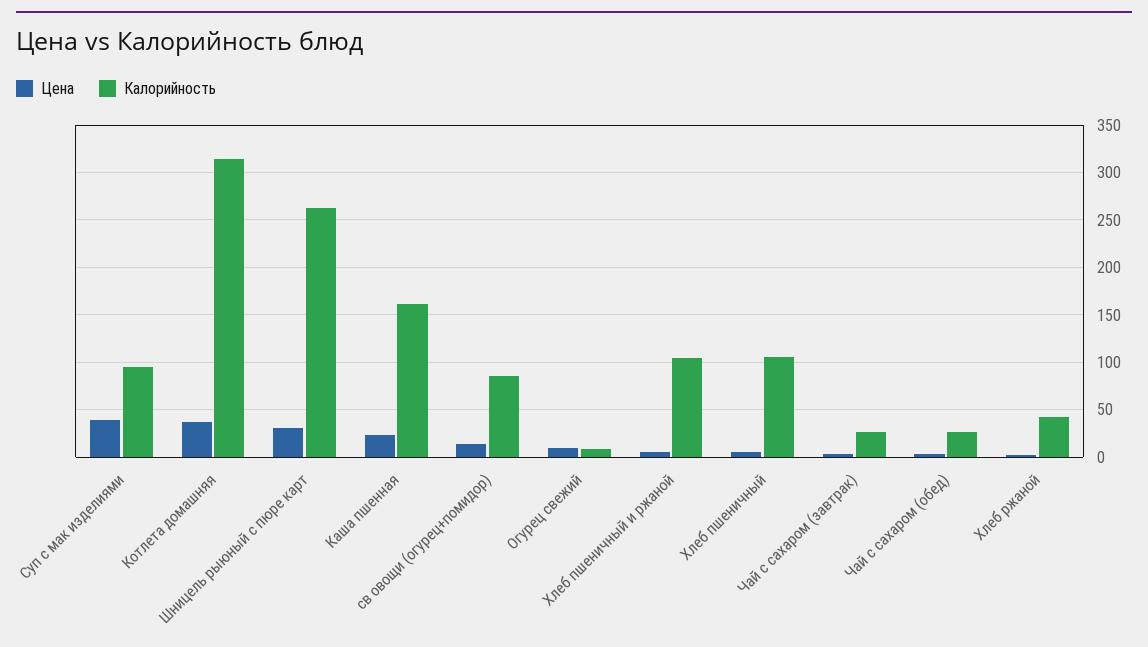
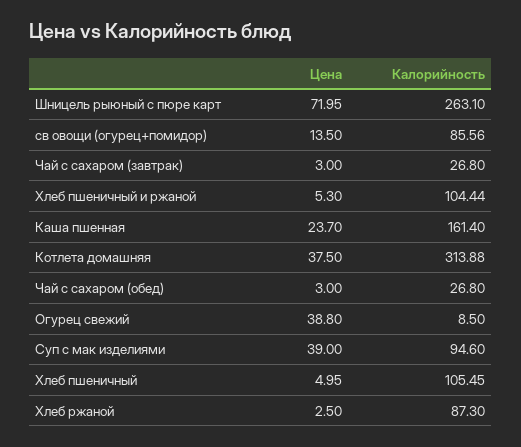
  {
    "Цена": {
      "Суп с мак изделиями": 39,
      "Котлета домашняя": 37.5,
-     "Шницель рыюный с пюре карт": 30,
+     "Шницель рыюный с пюре карт": 71.95,
      "Каша пшенная": 23.7,
      "св овощи (огурец+помидор)": 13.5,
-     "Огурец свежий": 10,
+     "Огурец свежий": 38.8,
      "Хлеб пшеничный и ржаной": 5.3,
      "Хлеб пшеничный": 4.95,
      "Чай с сахаром (завтрак)": 3,
      "Чай с сахаром (обед)": 3,
      "Хлеб ржаной": 2.5
    },
    "Калорийность": {
      "Суп с мак изделиями": 94.6,
      "Котлета домашняя": 313.88,
      "Шницель рыюный с пюре карт": 263.1,
      "Каша пшенная": 161.4,
      "св овощи (огурец+помидор)": 85.56,
      "Огурец свежий": 8.5,
      "Хлеб пшеничный и ржаной": 104.44,
      "Хлеб пшеничный": 105.45,
      "Чай с сахаром (завтрак)": 26.8,
      "Чай с сахаром (обед)": 26.8,
-     "Хлеб ржаной": 40
+     "Хлеб ржаной": 87.3
    }
  }

